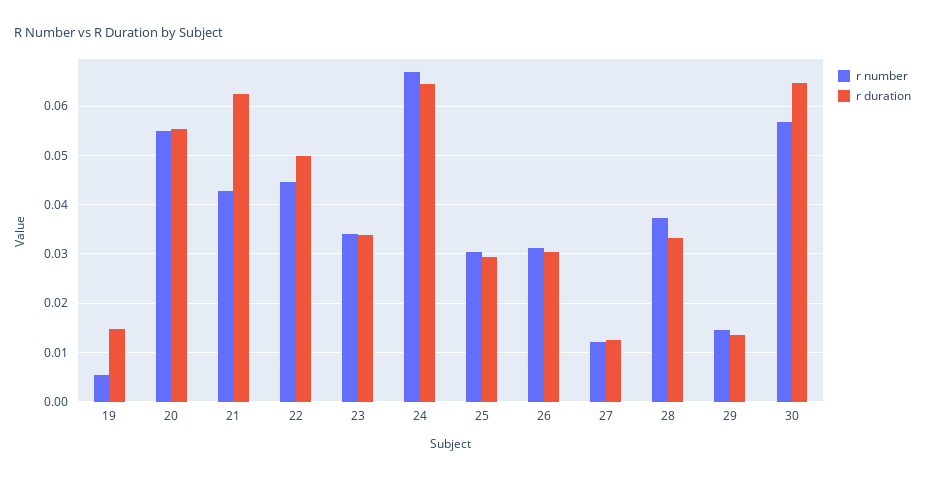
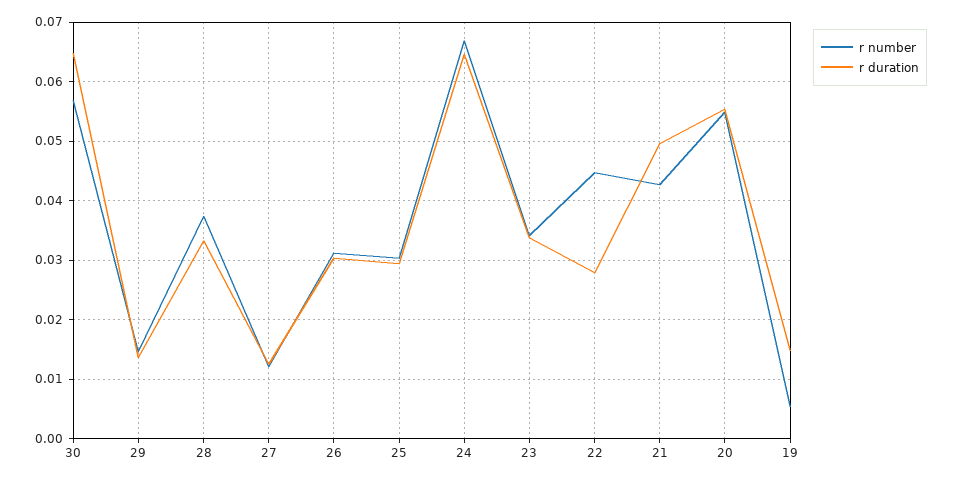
  {
    "r number": {
      "19": 0.006,
      "20": 0.054,
      "21": 0.042,
      "22": 0.044,
      "23": 0.034,
      "24": 0.066,
      "25": 0.03,
      "26": 0.032,
      "27": 0.012,
      "28": 0.038,
      "29": 0.014,
      "30": 0.056
    },
    "r duration": {
      "19": 0.014,
      "20": 0.056,
-     "21": 0.062,
+     "21": 0.05,
-     "22": 0.05,
+     "22": 0.028,
      "23": 0.034,
      "24": 0.064,
      "25": 0.03,
      "26": 0.03,
      "27": 0.012,
      "28": 0.034,
      "29": 0.014,
      "30": 0.064
    }
  }

